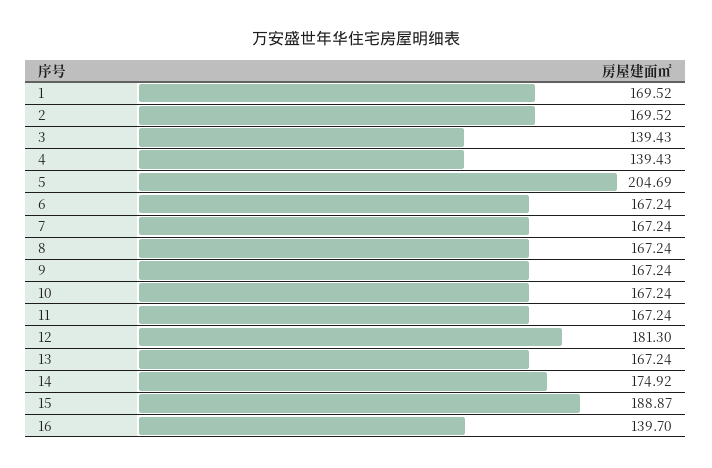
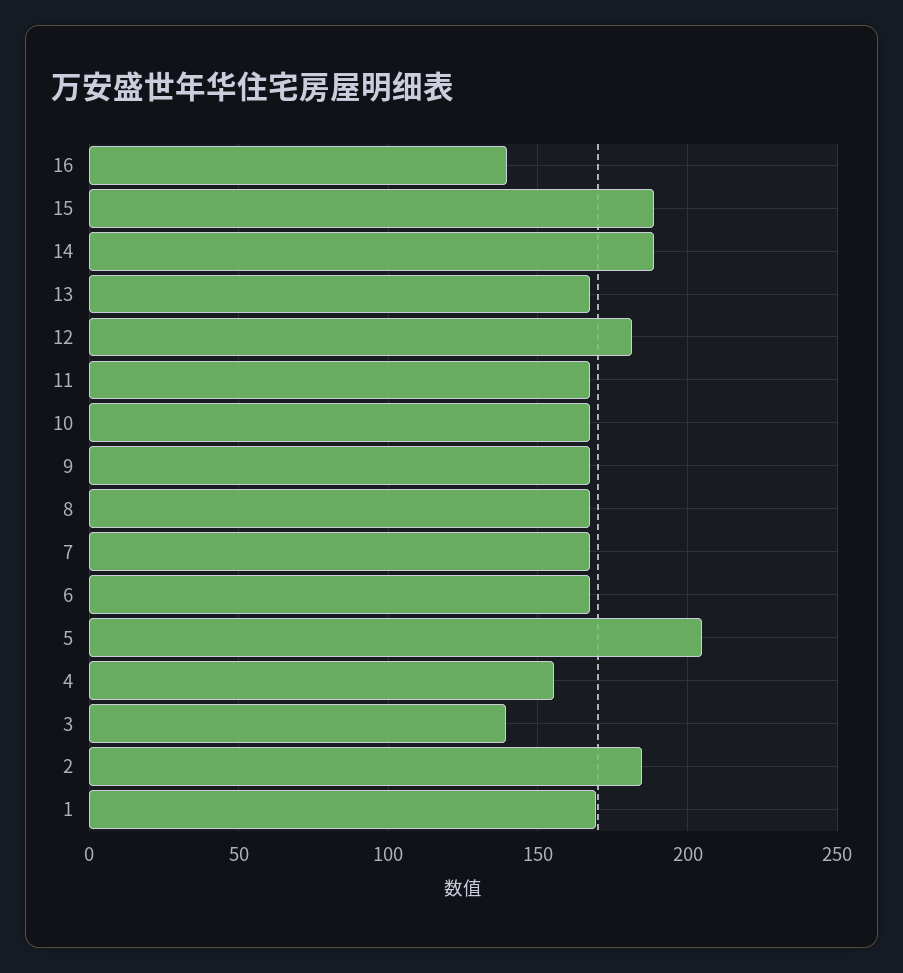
  {
    "1": 169.52,
-   "2": 169.52,
+   "2": 185,
    "3": 139.43,
-   "4": 139.43,
+   "4": 155,
    "5": 204.69,
    "6": 167.24,
    "7": 167.24,
    "8": 167.24,
    "9": 167.24,
    "10": 167.24,
    "11": 167.24,
    "12": 181.3,
    "13": 167.24,
-   "14": 174.92,
+   "14": 190,
    "15": 188.87,
    "16": 139.7
  }

